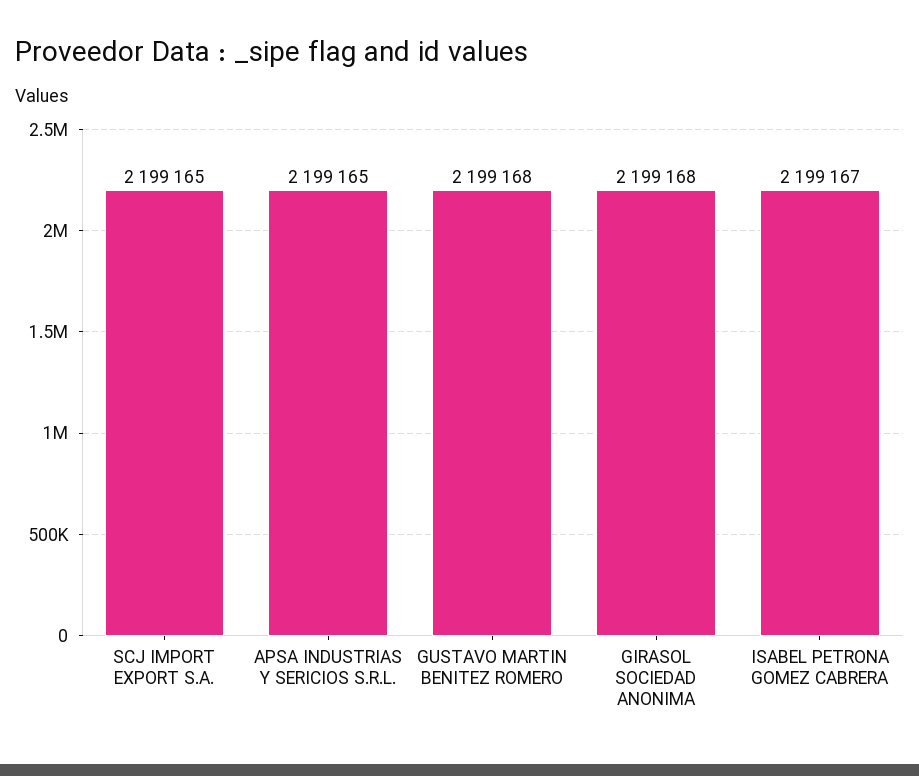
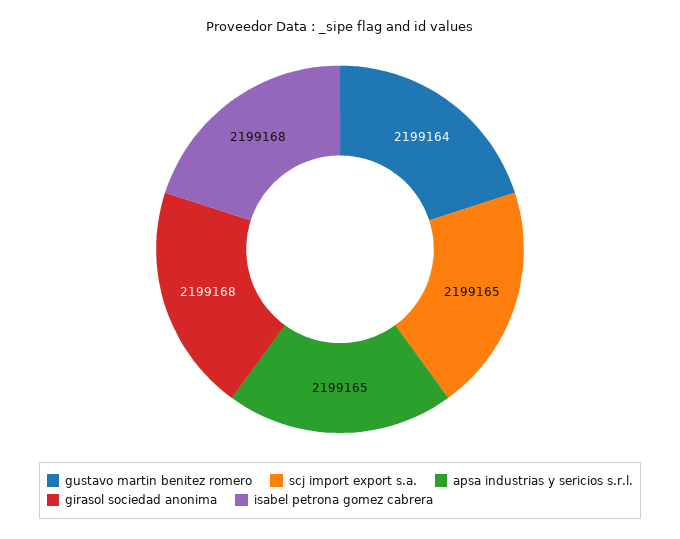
  {
    "SCJ IMPORT EXPORT S.A.": 2199165,
    "APSA INDUSTRIAS Y SERICIOS S.R.L.": 2199165,
-   "GUSTAVO MARTIN BENITEZ ROMERO": 2199168,
+   "GUSTAVO MARTIN BENITEZ ROMERO": 2199164,
    "GIRASOL SOCIEDAD ANONIMA": 2199168,
-   "ISABEL PETRONA GOMEZ CABRERA": 2199167
+   "ISABEL PETRONA GOMEZ CABRERA": 2199168
  }

